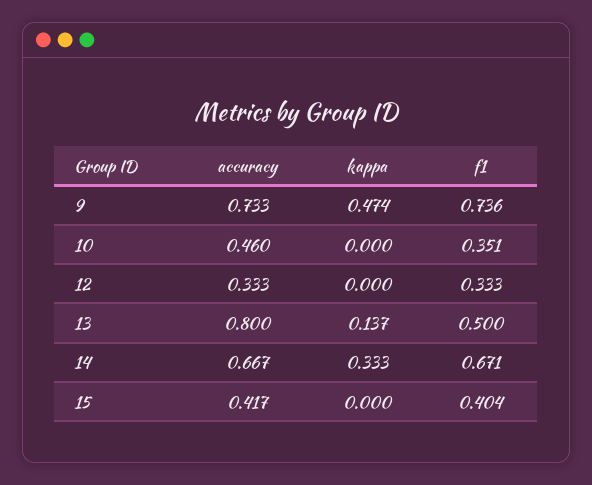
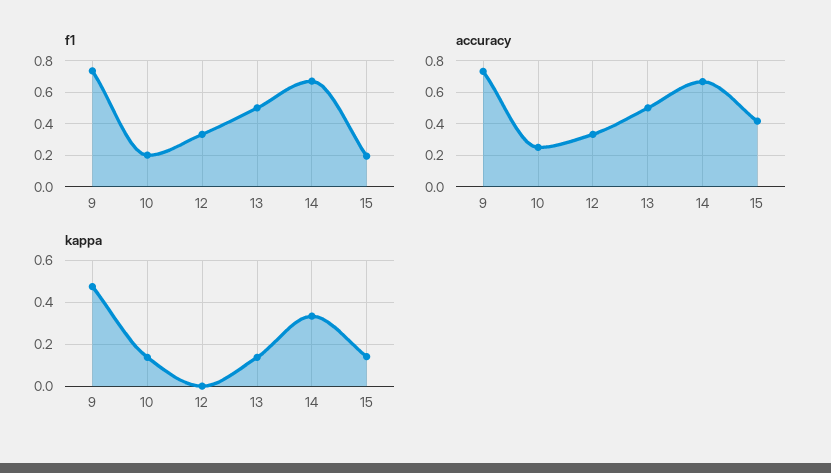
  {
    "accuracy": {
      "9": 0.733,
-     "10": 0.46,
+     "10": 0.25,
      "12": 0.333,
-     "13": 0.8,
+     "13": 0.5,
      "14": 0.667,
      "15": 0.417
    },
    "kappa": {
      "9": 0.474,
-     "10": 0,
+     "10": 0.15,
      "12": 0,
      "13": 0.137,
      "14": 0.333,
-     "15": 0
+     "15": 0.15
    },
    "f1": {
      "9": 0.736,
-     "10": 0.351,
+     "10": 0.2,
      "12": 0.333,
      "13": 0.5,
      "14": 0.671,
-     "15": 0.404
+     "15": 0.2
    }
  }

